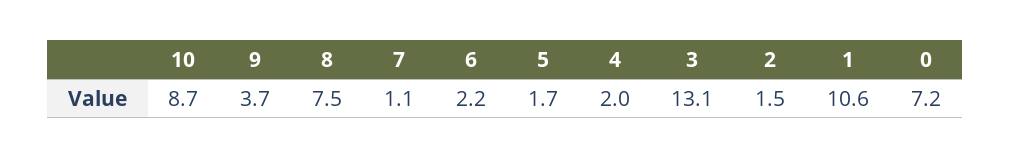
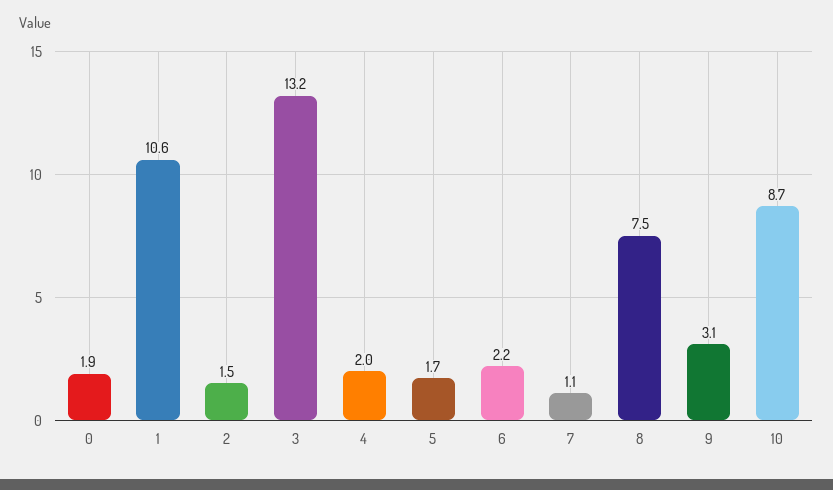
  {
    "10": 8.7,
-   "9": 3.7,
+   "9": 3.1,
    "8": 7.5,
    "7": 1.1,
    "6": 2.2,
    "5": 1.7,
    "4": 2,
-   "3": 13.1,
+   "3": 13.2,
    "2": 1.5,
    "1": 10.6,
-   "0": 7.2
+   "0": 1.9
  }

